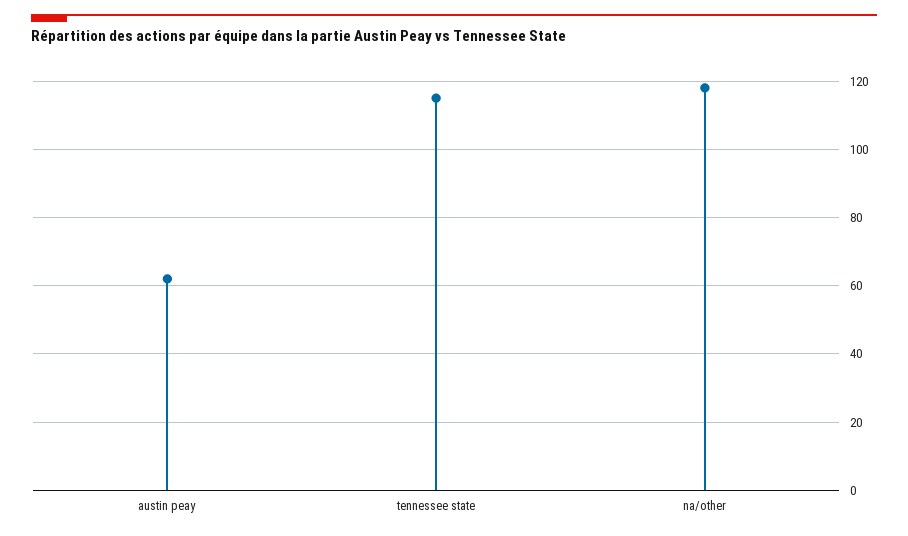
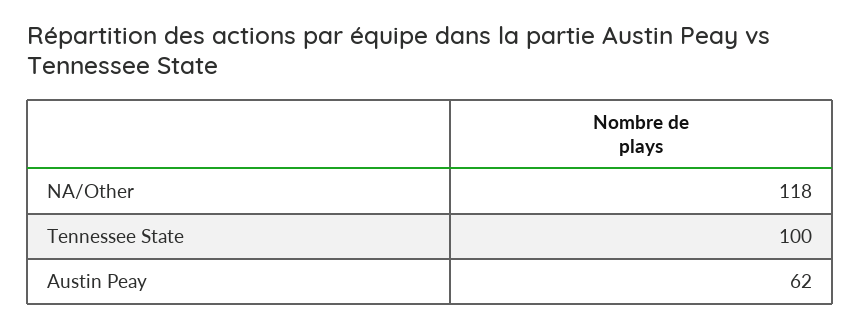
  {
    "austin peay": 62,
-   "tennessee state": 115,
+   "tennessee state": 100,
    "na/other": 118
  }

